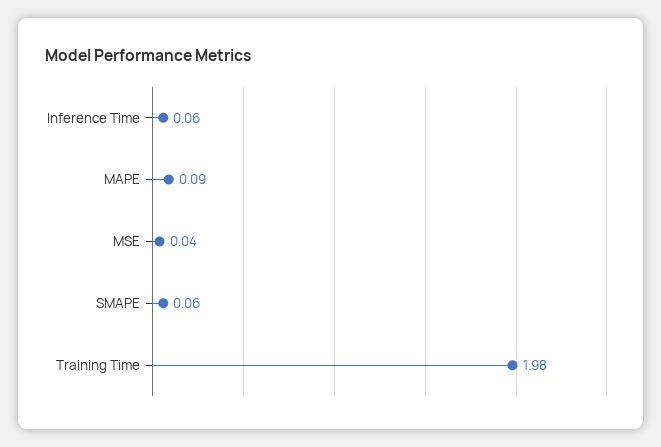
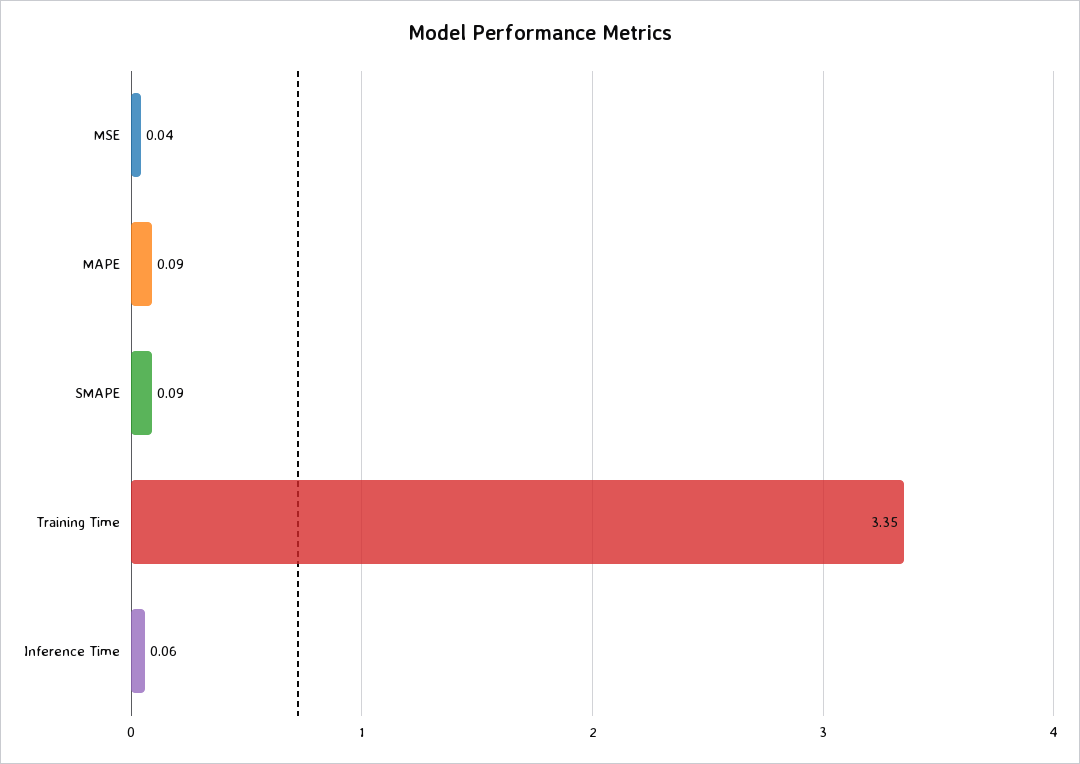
  {
    "Inference Time": 0.06,
    "MAPE": 0.09,
    "MSE": 0.04,
-   "SMAPE": 0.06,
+   "SMAPE": 0.09,
-   "Training Time": 1.98
+   "Training Time": 3.35
  }

